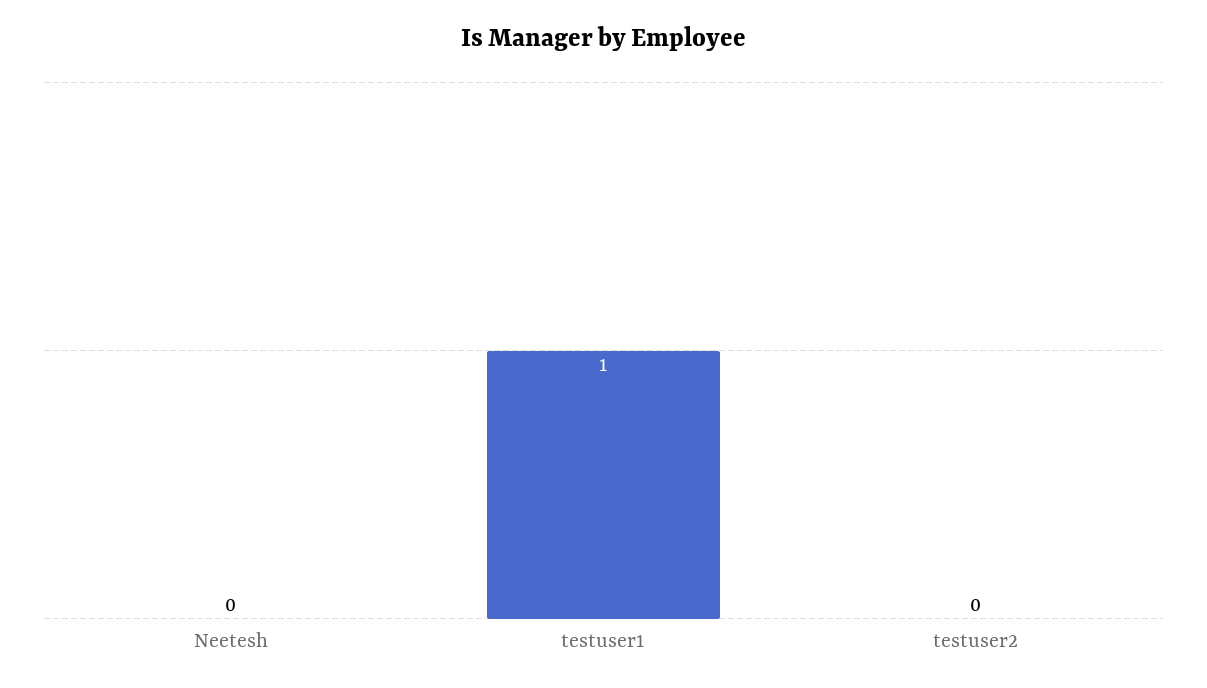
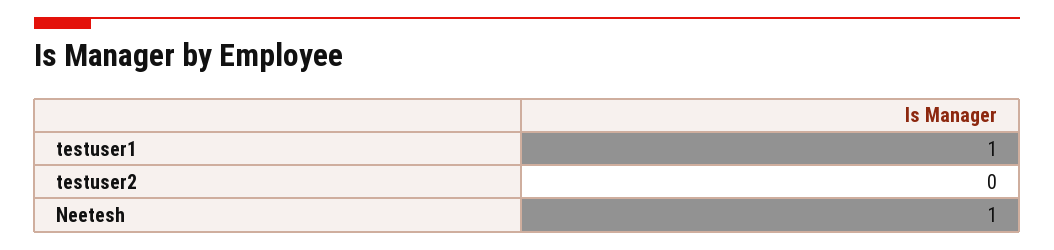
  {
-   "Neetesh": 0,
+   "Neetesh": 1,
    "testuser1": 1,
    "testuser2": 0
  }

